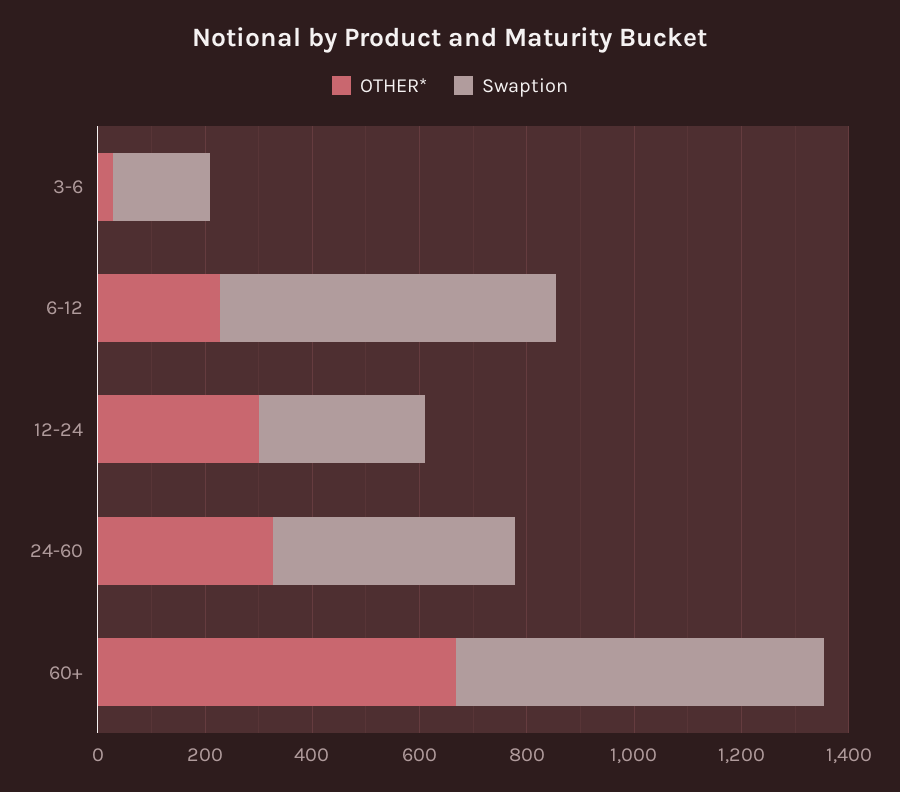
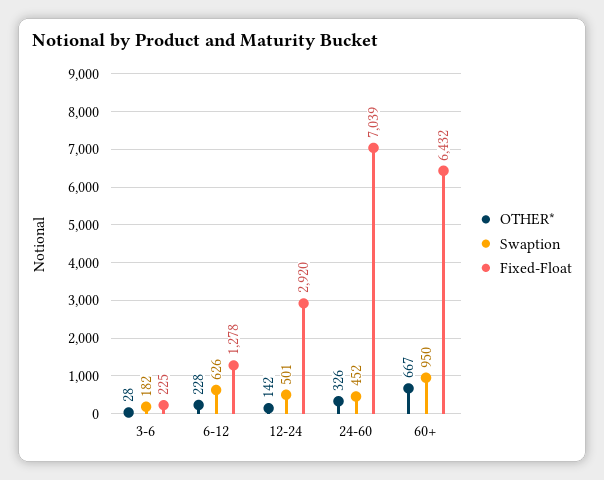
  {
    "OTHER*": {
      "3-6": 28,
      "6-12": 228,
-     "12-24": 300,
+     "12-24": 142,
      "24-60": 326,
      "60+": 667
    },
    "Swaption": {
      "3-6": 182,
      "6-12": 626,
-     "12-24": 300,
+     "12-24": 501,
      "24-60": 452,
-     "60+": 700
+     "60+": 950
-   }
+   },
+   "Fixed-Float": {
+     "3-6": 225,
+     "6-12": 1278,
+     "12-24": 2920,
+     "24-60": 7039,
+     "60+": 6432
+   }
  }

